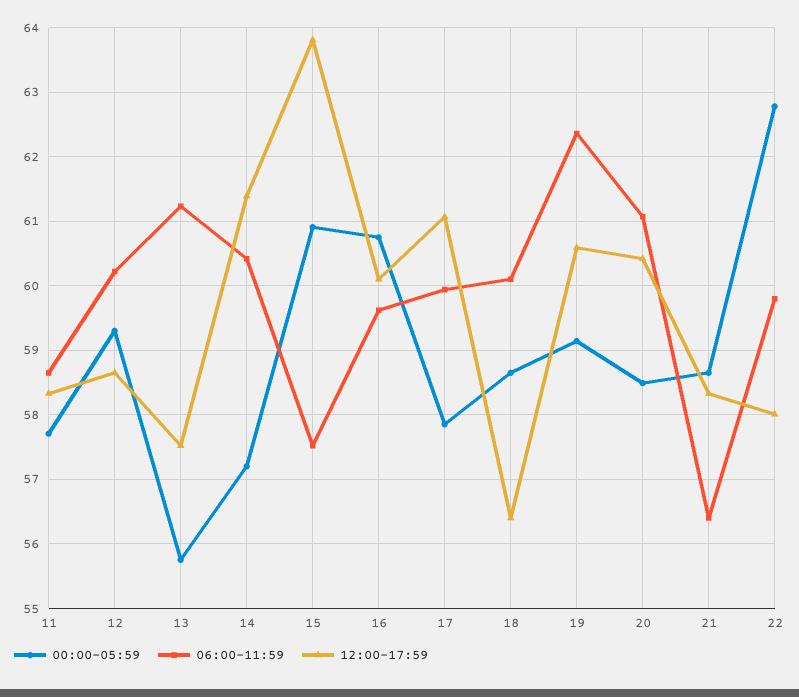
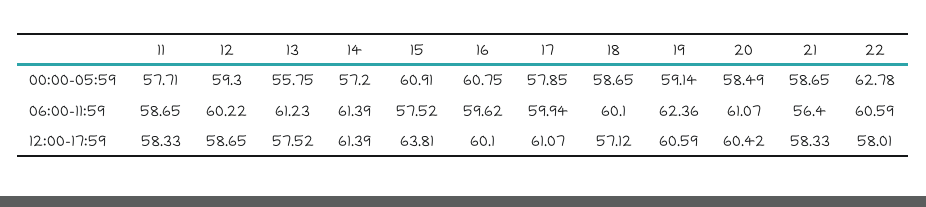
  {
    "00:00-05:59": {
      "11": 57.71,
      "12": 59.3,
      "13": 55.75,
      "14": 57.2,
      "15": 60.91,
      "16": 60.75,
      "17": 57.85,
      "18": 58.65,
      "19": 59.14,
      "20": 58.49,
      "21": 58.65,
      "22": 62.78
    },
    "06:00-11:59": {
      "11": 58.65,
      "12": 60.22,
      "13": 61.23,
-     "14": 60.4,
+     "14": 61.39,
      "15": 57.52,
      "16": 59.62,
      "17": 59.94,
      "18": 60.1,
      "19": 62.36,
      "20": 61.07,
      "21": 56.4,
-     "22": 59.8
+     "22": 60.59
    },
    "12:00-17:59": {
      "11": 58.33,
      "12": 58.65,
      "13": 57.52,
      "14": 61.39,
      "15": 63.81,
      "16": 60.1,
      "17": 61.07,
-     "18": 56.4,
+     "18": 57.12,
      "19": 60.59,
      "20": 60.42,
      "21": 58.33,
      "22": 58.01
    }
  }

